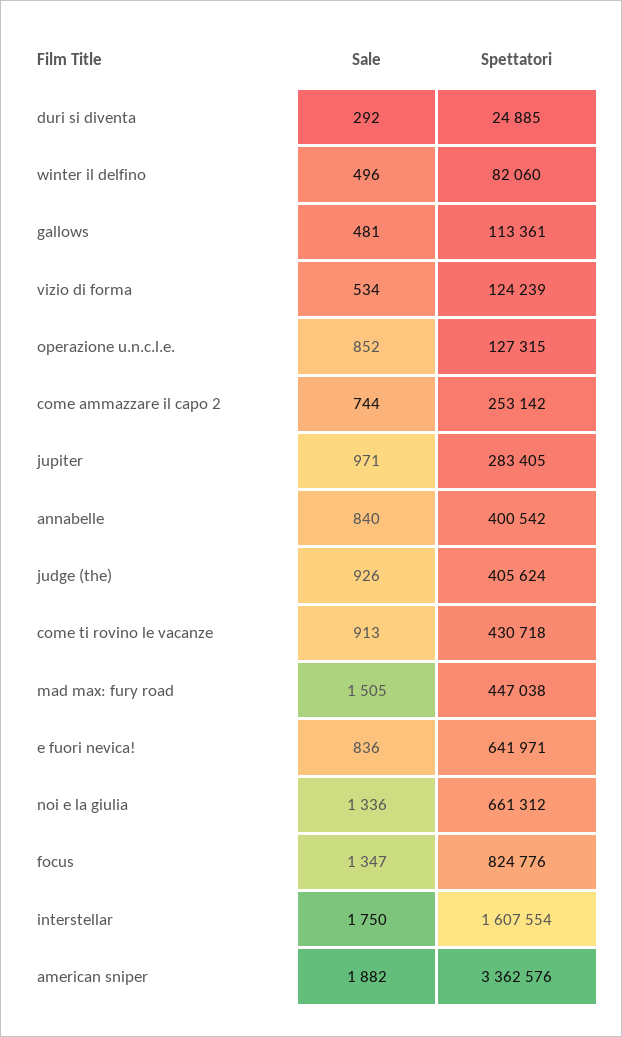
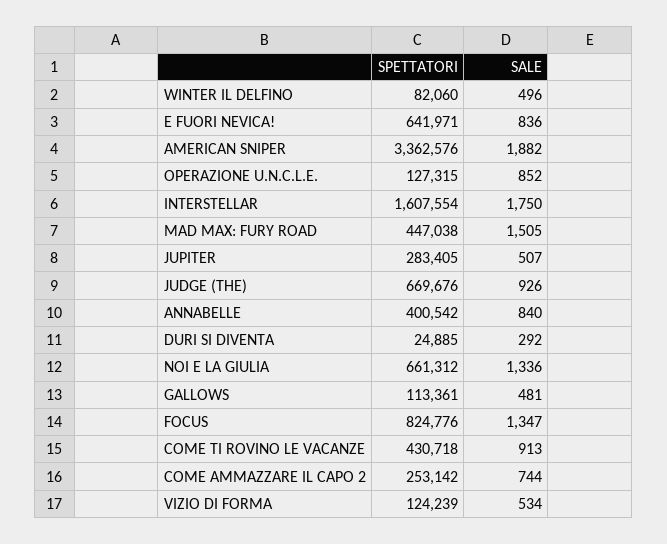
  {
    "Sale": {
      "duri si diventa": 292,
      "winter il delfino": 496,
      "gallows": 481,
      "vizio di forma": 534,
      "operazione u.n.c.l.e.": 852,
      "come ammazzare il capo 2": 744,
-     "jupiter": 971,
+     "jupiter": 507,
      "annabelle": 840,
      "judge (the)": 926,
      "come ti rovino le vacanze": 913,
      "mad max: fury road": 1505,
      "e fuori nevica!": 836,
      "noi e la giulia": 1336,
      "focus": 1347,
      "interstellar": 1750,
      "american sniper": 1882
    },
    "Spettatori": {
      "duri si diventa": 24885,
      "winter il delfino": 82060,
      "gallows": 113361,
      "vizio di forma": 124239,
      "operazione u.n.c.l.e.": 127315,
      "come ammazzare il capo 2": 253142,
      "jupiter": 283405,
      "annabelle": 400542,
-     "judge (the)": 405624,
+     "judge (the)": 669676,
      "come ti rovino le vacanze": 430718,
      "mad max: fury road": 447038,
      "e fuori nevica!": 641971,
      "noi e la giulia": 661312,
      "focus": 824776,
      "interstellar": 1607554,
      "american sniper": 3362576
    }
  }

